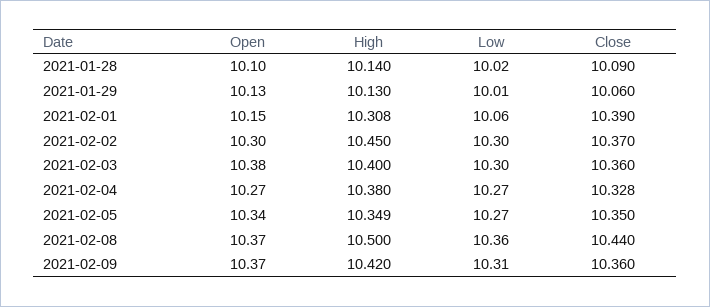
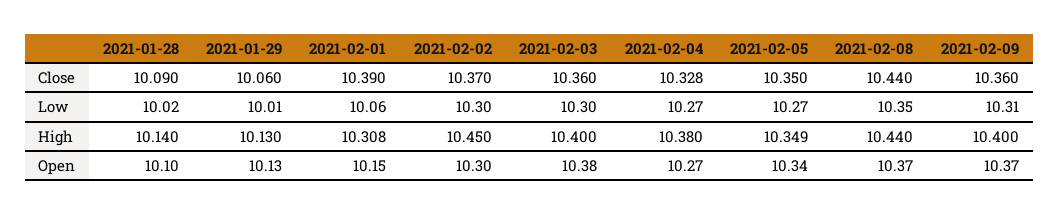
  {
    "Open": {
      "2021-01-28": 10.1,
      "2021-01-29": 10.13,
      "2021-02-01": 10.15,
      "2021-02-02": 10.3,
      "2021-02-03": 10.38,
      "2021-02-04": 10.27,
      "2021-02-05": 10.34,
      "2021-02-08": 10.37,
      "2021-02-09": 10.37
    },
    "High": {
      "2021-01-28": 10.14,
      "2021-01-29": 10.13,
      "2021-02-01": 10.308,
      "2021-02-02": 10.45,
      "2021-02-03": 10.4,
      "2021-02-04": 10.38,
      "2021-02-05": 10.349,
-     "2021-02-08": 10.5,
+     "2021-02-08": 10.44,
-     "2021-02-09": 10.42
+     "2021-02-09": 10.4
    },
    "Low": {
      "2021-01-28": 10.02,
      "2021-01-29": 10.01,
      "2021-02-01": 10.06,
      "2021-02-02": 10.3,
      "2021-02-03": 10.3,
      "2021-02-04": 10.27,
      "2021-02-05": 10.27,
-     "2021-02-08": 10.36,
+     "2021-02-08": 10.35,
      "2021-02-09": 10.31
    },
    "Close": {
      "2021-01-28": 10.09,
      "2021-01-29": 10.06,
      "2021-02-01": 10.39,
      "2021-02-02": 10.37,
      "2021-02-03": 10.36,
      "2021-02-04": 10.328,
      "2021-02-05": 10.35,
      "2021-02-08": 10.44,
      "2021-02-09": 10.36
    }
  }

